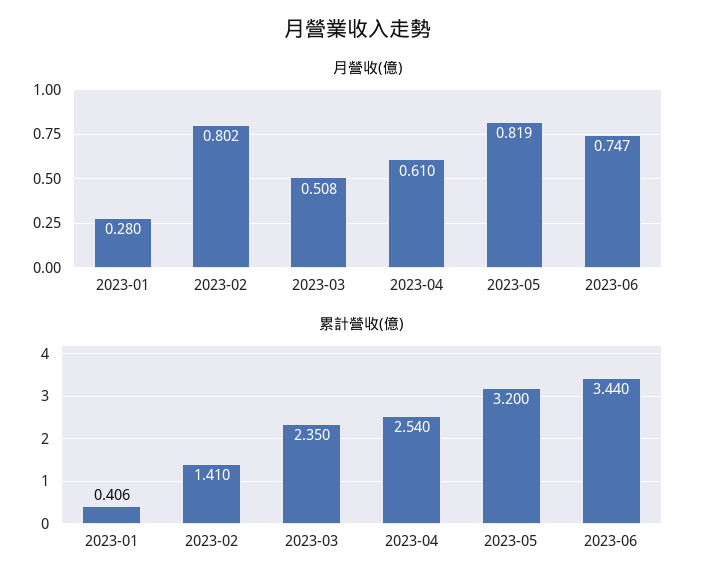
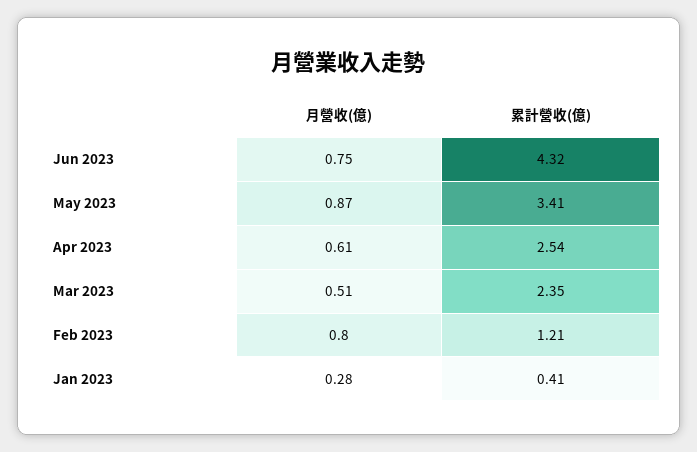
  {
    "月營收(億)": {
      "2023-01": 0.28,
      "2023-02": 0.802,
      "2023-03": 0.508,
      "2023-04": 0.61,
-     "2023-05": 0.819,
+     "2023-05": 0.87,
      "2023-06": 0.747
    },
    "累計營收(億)": {
      "2023-01": 0.406,
-     "2023-02": 1.41,
+     "2023-02": 1.21,
      "2023-03": 2.35,
      "2023-04": 2.54,
-     "2023-05": 3.2,
+     "2023-05": 3.41,
-     "2023-06": 3.44
+     "2023-06": 4.32
    }
  }

